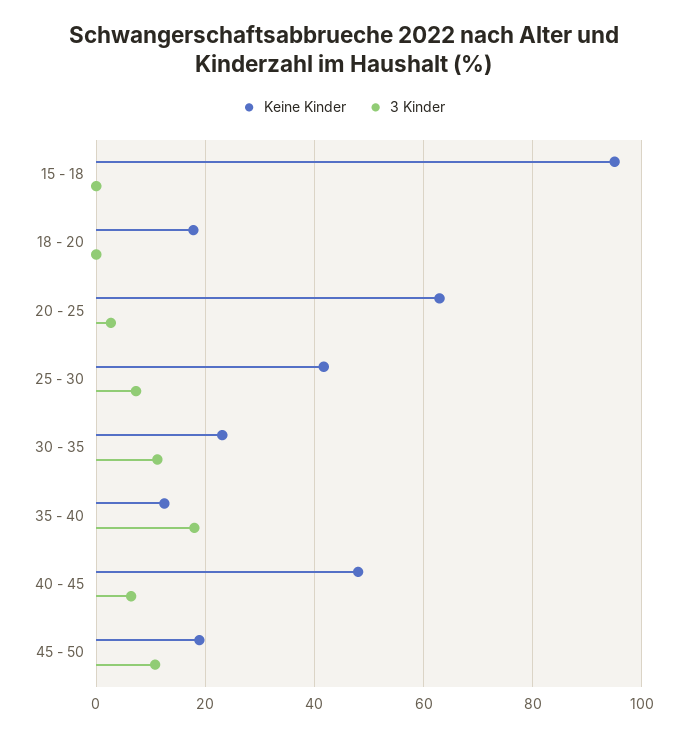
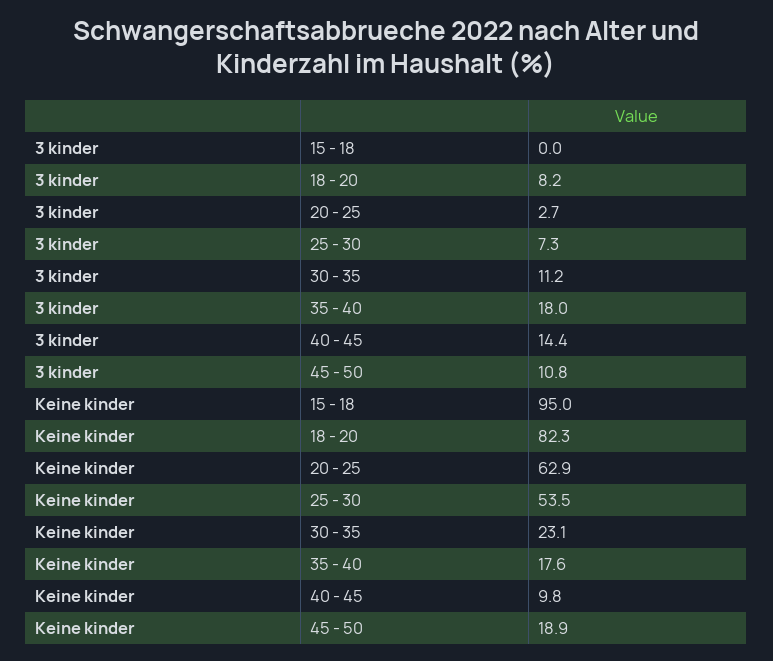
  {
    "Keine Kinder": {
      "15 - 18": 95,
-     "18 - 20": 18,
+     "18 - 20": 82.3,
      "20 - 25": 62.9,
-     "25 - 30": 42,
+     "25 - 30": 53.5,
      "30 - 35": 23.1,
-     "35 - 40": 12,
+     "35 - 40": 17.6,
-     "40 - 45": 48,
+     "40 - 45": 9.8,
      "45 - 50": 18.9
    },
    "3 Kinder": {
      "15 - 18": 0,
-     "18 - 20": 0,
+     "18 - 20": 8.2,
      "20 - 25": 2.7,
      "25 - 30": 7.3,
      "30 - 35": 11.2,
      "35 - 40": 18,
-     "40 - 45": 6,
+     "40 - 45": 14.4,
      "45 - 50": 10.8
    }
  }

